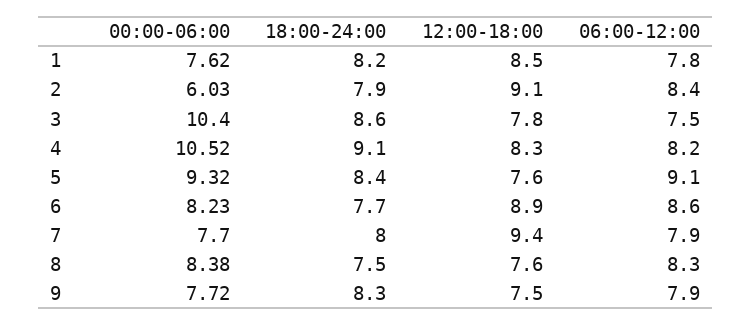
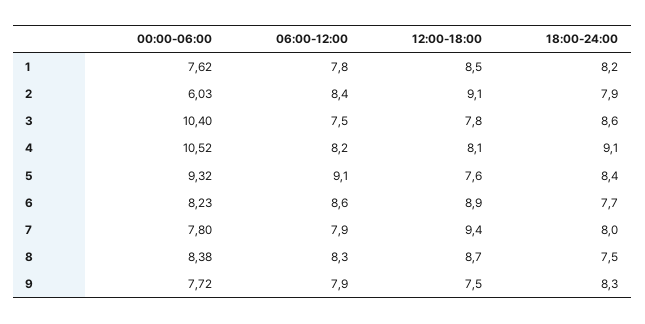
  {
    "00:00-06:00": {
      "1": 7.62,
      "2": 6.03,
      "3": 10.4,
      "4": 10.52,
      "5": 9.32,
      "6": 8.23,
-     "7": 7.7,
+     "7": 7.8,
      "8": 8.38,
      "9": 7.72
    },
    "18:00-24:00": {
      "1": 8.2,
      "2": 7.9,
      "3": 8.6,
      "4": 9.1,
      "5": 8.4,
      "6": 7.7,
      "7": 8,
      "8": 7.5,
      "9": 8.3
    },
    "12:00-18:00": {
      "1": 8.5,
      "2": 9.1,
      "3": 7.8,
-     "4": 8.3,
+     "4": 8.1,
      "5": 7.6,
      "6": 8.9,
      "7": 9.4,
-     "8": 7.6,
+     "8": 8.7,
      "9": 7.5
    },
    "06:00-12:00": {
      "1": 7.8,
      "2": 8.4,
      "3": 7.5,
      "4": 8.2,
      "5": 9.1,
      "6": 8.6,
      "7": 7.9,
      "8": 8.3,
      "9": 7.9
    }
  }

